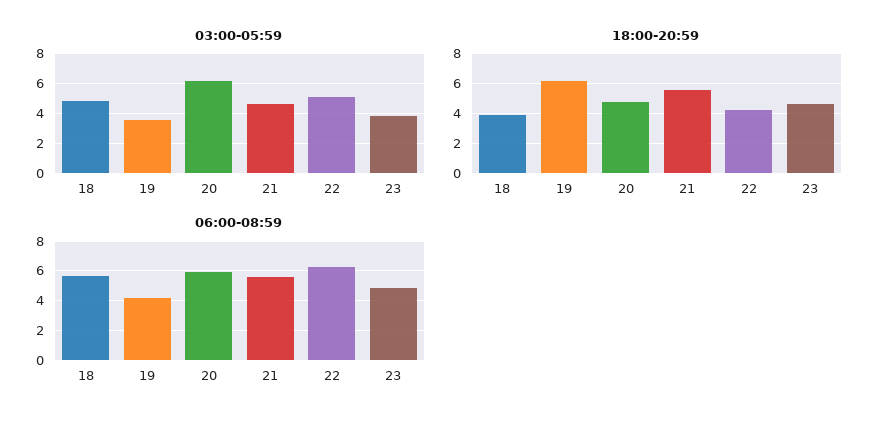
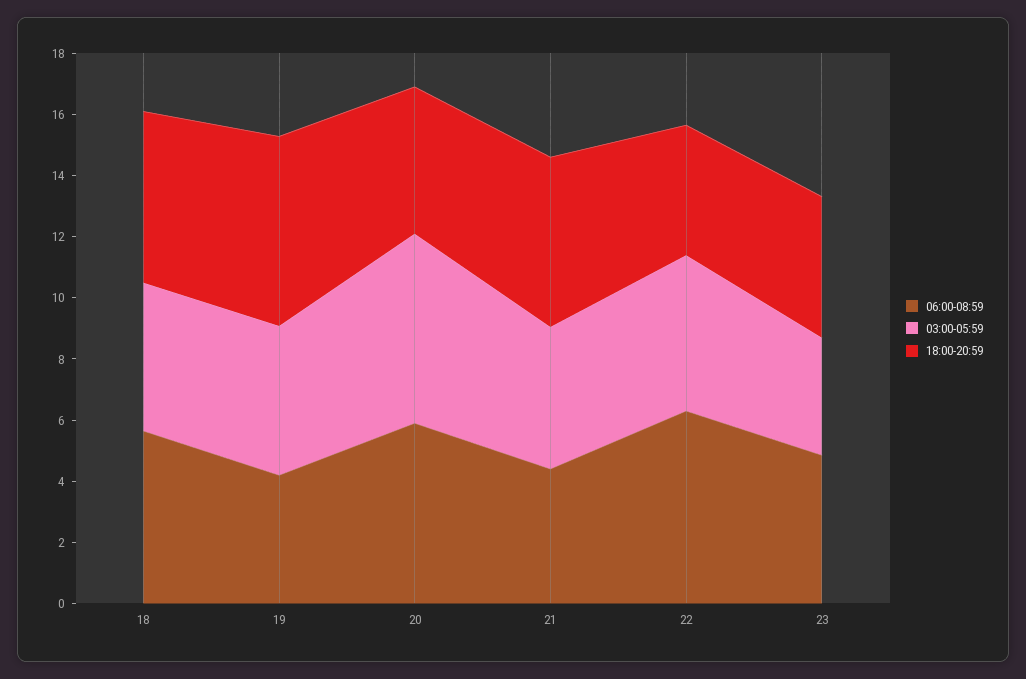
  {
    "03:00-05:59": {
      "18": 5,
-     "19": 3.5,
+     "19": 5,
      "20": 6,
      "21": 4.5,
      "22": 5,
      "23": 4
    },
    "18:00-20:59": {
-     "18": 4,
+     "18": 5.5,
      "19": 6,
      "20": 5,
      "21": 5.5,
      "22": 4.5,
      "23": 4.5
    },
    "06:00-08:59": {
      "18": 5.5,
      "19": 4,
      "20": 6,
-     "21": 5.5,
+     "21": 4.5,
      "22": 6.5,
      "23": 5
    }
  }

